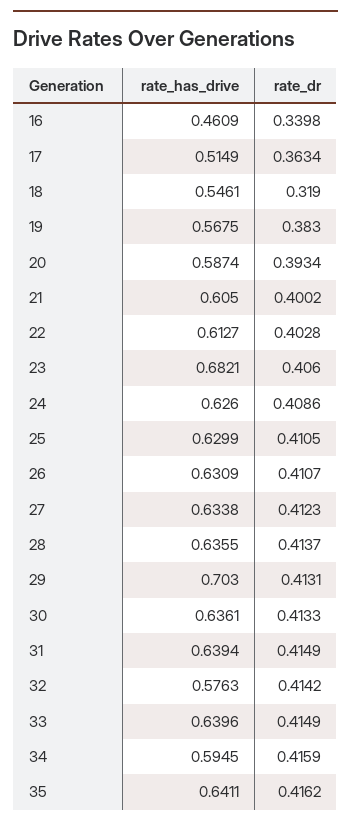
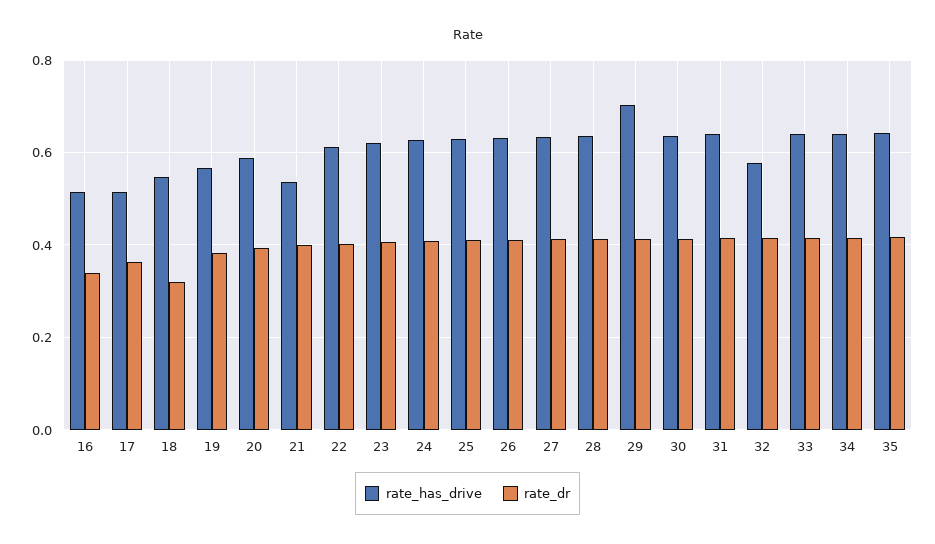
  {
    "rate_has_drive": {
-     "16": 0.4609,
+     "16": 0.52,
      "17": 0.5149,
      "18": 0.5461,
      "19": 0.5675,
      "20": 0.5874,
-     "21": 0.605,
+     "21": 0.54,
      "22": 0.6127,
-     "23": 0.6821,
+     "23": 0.62,
      "24": 0.626,
      "25": 0.6299,
      "26": 0.6309,
      "27": 0.6338,
      "28": 0.6355,
      "29": 0.703,
      "30": 0.6361,
      "31": 0.6394,
      "32": 0.5763,
      "33": 0.6396,
-     "34": 0.5945,
+     "34": 0.64,
      "35": 0.6411
    },
    "rate_dr": {
      "16": 0.3398,
      "17": 0.3634,
      "18": 0.319,
      "19": 0.383,
      "20": 0.3934,
      "21": 0.4002,
      "22": 0.4028,
      "23": 0.406,
      "24": 0.4086,
      "25": 0.4105,
      "26": 0.4107,
      "27": 0.4123,
      "28": 0.4137,
      "29": 0.4131,
      "30": 0.4133,
      "31": 0.4149,
      "32": 0.4142,
      "33": 0.4149,
      "34": 0.4159,
      "35": 0.4162
    }
  }

